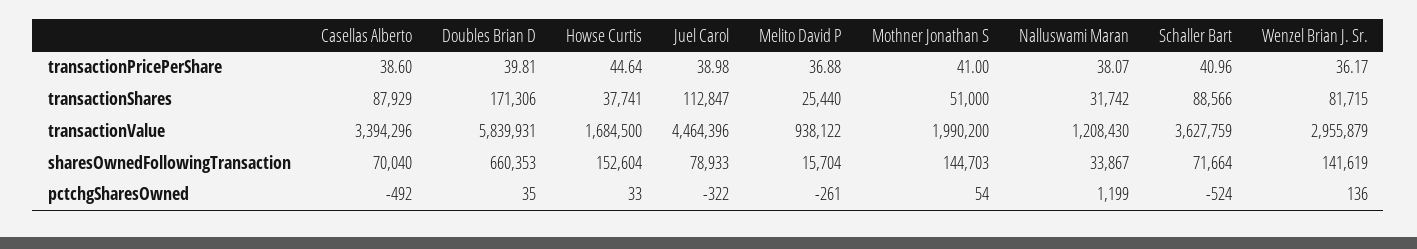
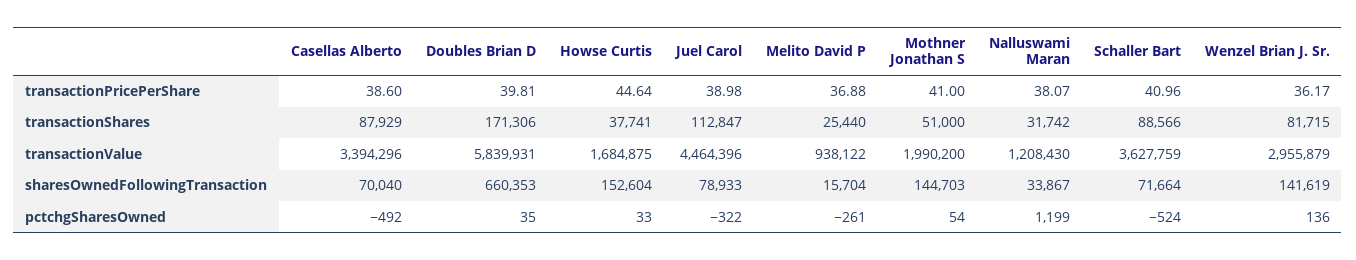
  {
    "Casellas Alberto": {
      "transactionPricePerShare": 38.6,
      "transactionShares": 87929,
      "transactionValue": 3394296,
      "sharesOwnedFollowingTransaction": 70040,
      "pctchgSharesOwned": -492
    },
    "Doubles Brian D": {
      "transactionPricePerShare": 39.81,
      "transactionShares": 171306,
      "transactionValue": 5839931,
      "sharesOwnedFollowingTransaction": 660353,
      "pctchgSharesOwned": 35
    },
    "Howse Curtis": {
      "transactionPricePerShare": 44.64,
      "transactionShares": 37741,
-     "transactionValue": 1684500,
+     "transactionValue": 1684875,
      "sharesOwnedFollowingTransaction": 152604,
      "pctchgSharesOwned": 33
    },
    "Juel Carol": {
      "transactionPricePerShare": 38.98,
      "transactionShares": 112847,
      "transactionValue": 4464396,
      "sharesOwnedFollowingTransaction": 78933,
      "pctchgSharesOwned": -322
    },
    "Melito David P": {
      "transactionPricePerShare": 36.88,
      "transactionShares": 25440,
      "transactionValue": 938122,
      "sharesOwnedFollowingTransaction": 15704,
      "pctchgSharesOwned": -261
    },
    "Mothner Jonathan S": {
      "transactionPricePerShare": 41,
      "transactionShares": 51000,
      "transactionValue": 1990200,
      "sharesOwnedFollowingTransaction": 144703,
      "pctchgSharesOwned": 54
    },
    "Nalluswami Maran": {
      "transactionPricePerShare": 38.07,
      "transactionShares": 31742,
      "transactionValue": 1208430,
      "sharesOwnedFollowingTransaction": 33867,
      "pctchgSharesOwned": 1199
    },
    "Schaller Bart": {
      "transactionPricePerShare": 40.96,
      "transactionShares": 88566,
      "transactionValue": 3627759,
      "sharesOwnedFollowingTransaction": 71664,
      "pctchgSharesOwned": -524
    },
    "Wenzel Brian J. Sr.": {
      "transactionPricePerShare": 36.17,
      "transactionShares": 81715,
      "transactionValue": 2955879,
      "sharesOwnedFollowingTransaction": 141619,
      "pctchgSharesOwned": 136
    }
  }

